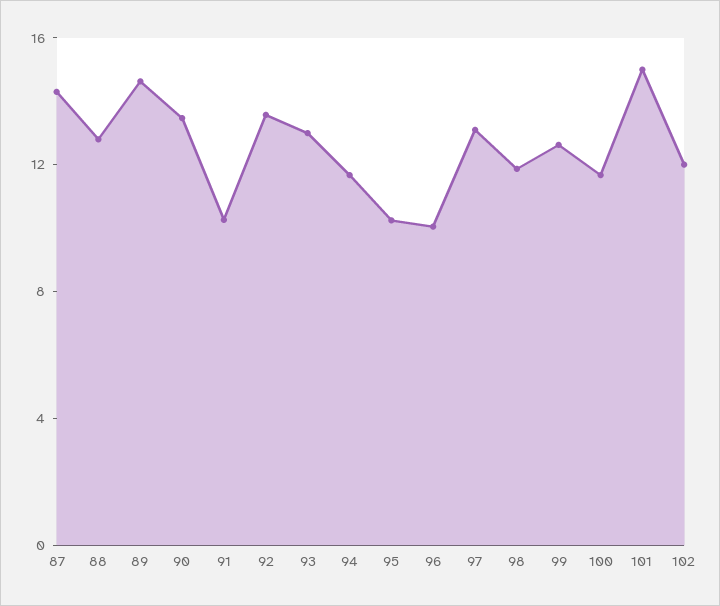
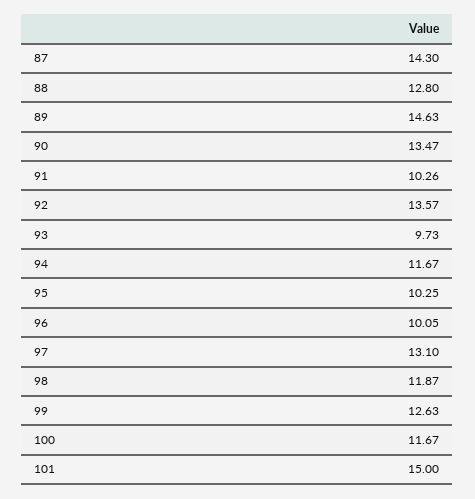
  {
    "87": 14.3,
    "88": 12.8,
    "89": 14.63,
    "90": 13.47,
    "91": 10.26,
    "92": 13.57,
-   "93": 13,
+   "93": 9.73,
    "94": 11.67,
    "95": 10.25,
    "96": 10.05,
    "97": 13.1,
    "98": 11.87,
    "99": 12.63,
    "100": 11.67,
-   "101": 15,
+   "101": 15
-   "102": 12
  }

